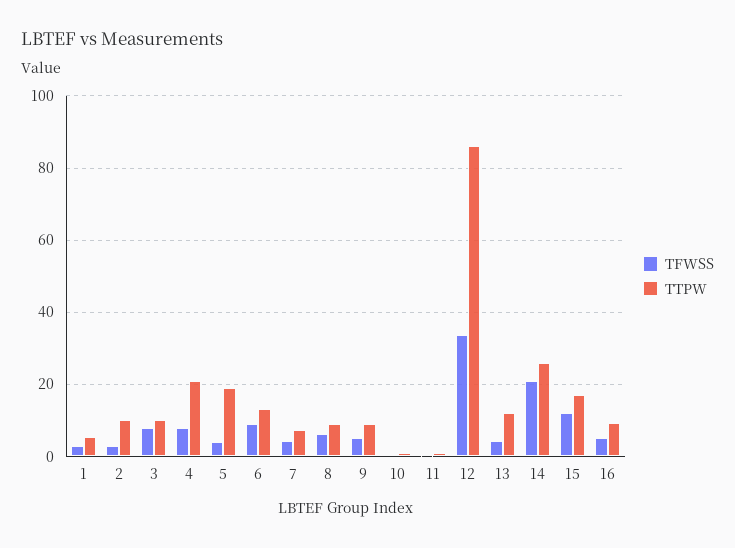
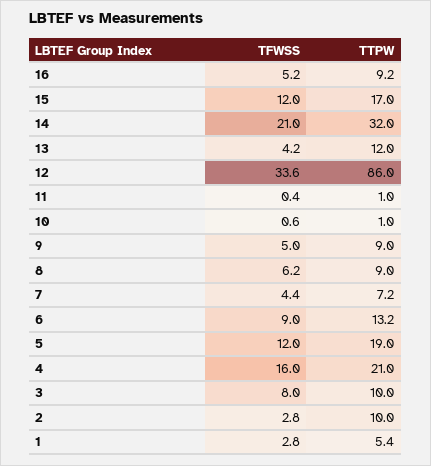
  {
    "TFWSS": {
      "1": 2.8,
      "2": 2.8,
      "3": 8,
-     "4": 8,
+     "4": 16,
-     "5": 4,
+     "5": 12,
      "6": 9,
      "7": 4.4,
      "8": 6.2,
      "9": 5,
      "10": 0.6,
      "11": 0.4,
      "12": 33.6,
      "13": 4.2,
      "14": 21,
      "15": 12,
      "16": 5.2
    },
    "TTPW": {
      "1": 5.4,
      "2": 10,
      "3": 10,
      "4": 21,
      "5": 19,
      "6": 13.2,
      "7": 7.2,
      "8": 9,
      "9": 9,
      "10": 1,
      "11": 1,
      "12": 86,
      "13": 12,
-     "14": 26,
+     "14": 32,
      "15": 17,
      "16": 9.2
    }
  }

